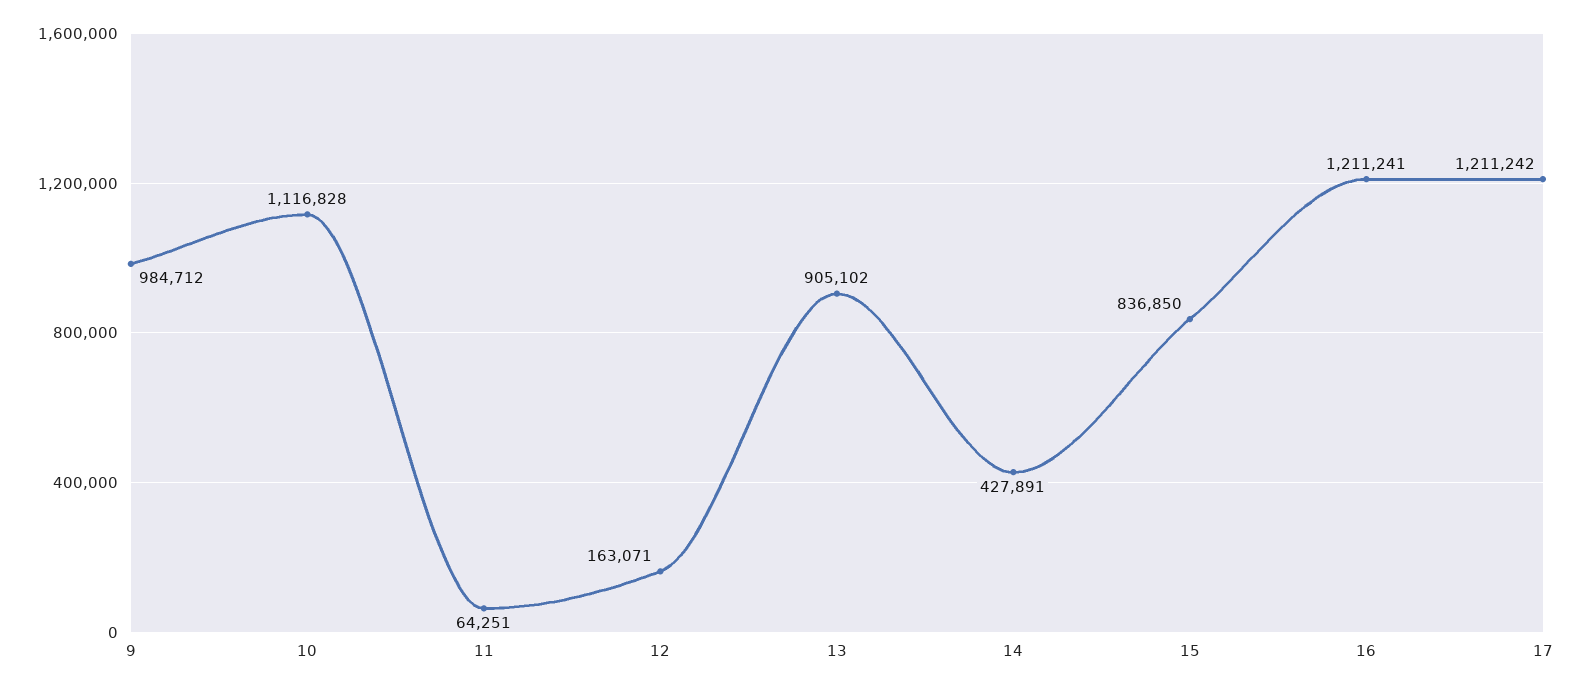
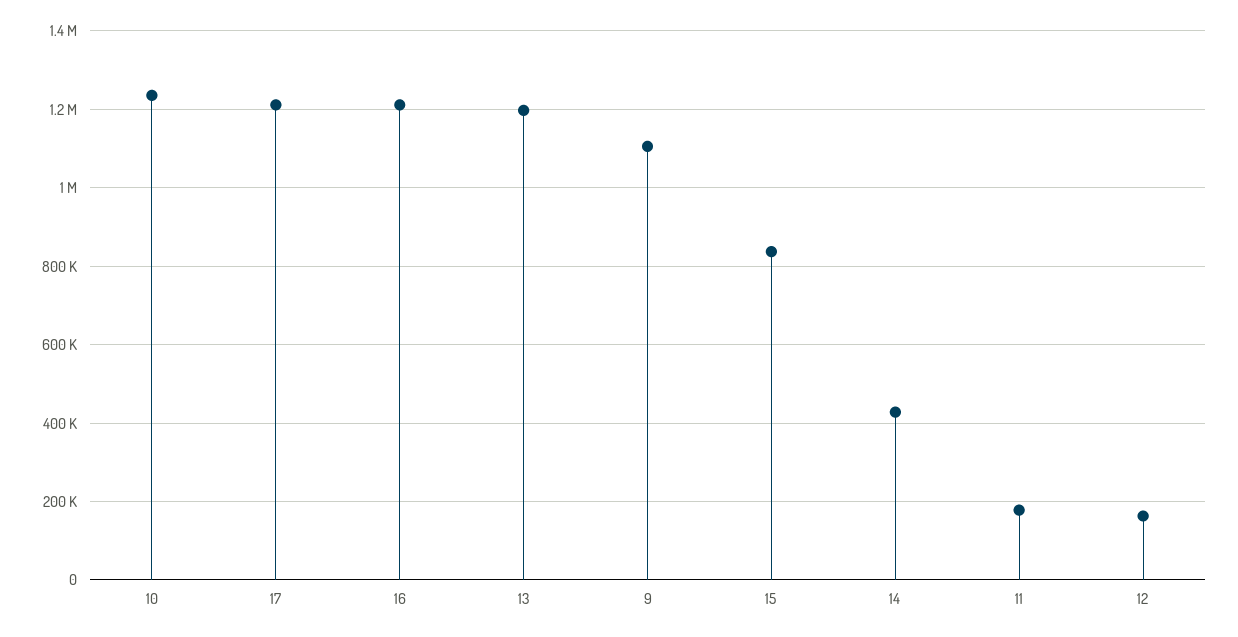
  {
-   "9": 984712,
+   "9": 1100000,
-   "10": 1116828,
+   "10": 1240000,
-   "11": 64251,
+   "11": 180000,
    "12": 163071,
-   "13": 905102,
+   "13": 1200000,
    "14": 427891,
    "15": 836850,
    "16": 1211241,
    "17": 1211242
  }

